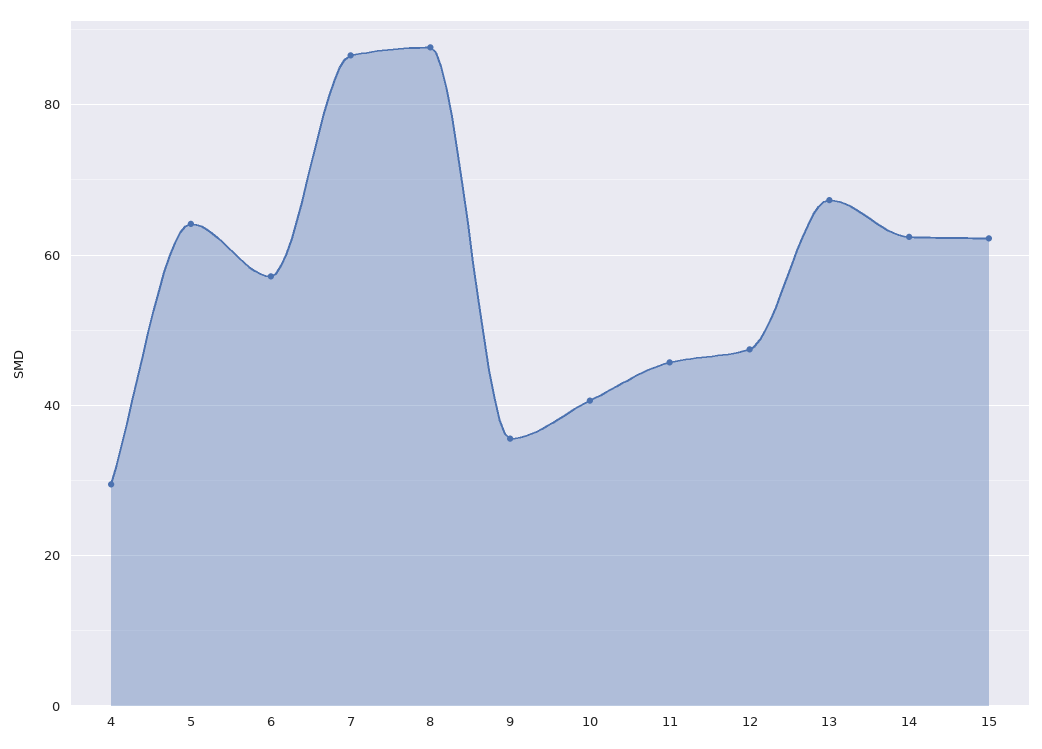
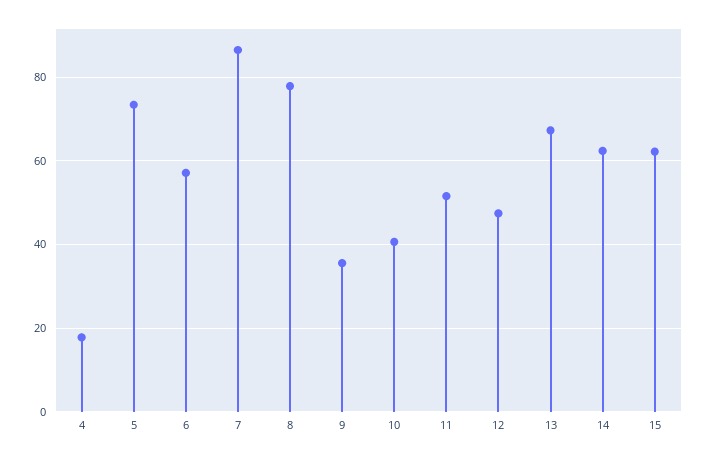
  {
-   "4": 30,
+   "4": 18,
-   "5": 64,
+   "5": 74,
    "6": 58,
    "7": 86,
-   "8": 88,
+   "8": 78,
    "9": 36,
    "10": 40,
-   "11": 46,
+   "11": 52,
    "12": 48,
    "13": 68,
    "14": 62,
    "15": 62
  }

